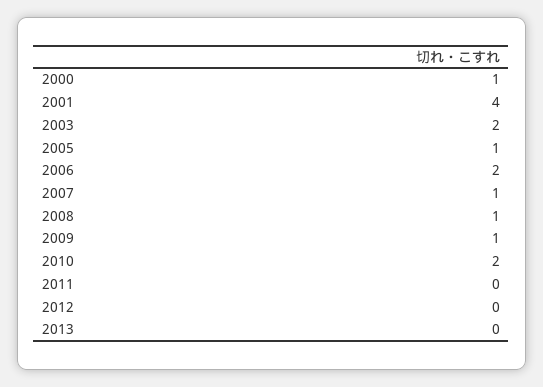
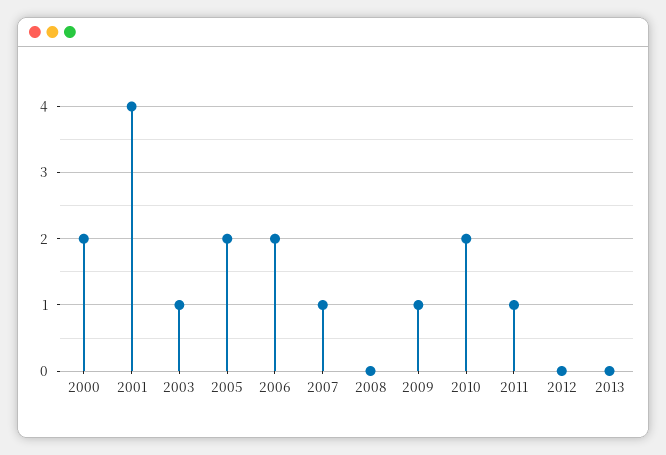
  {
-   "2000": 1,
+   "2000": 2,
    "2001": 4,
-   "2003": 2,
+   "2003": 1,
-   "2005": 1,
+   "2005": 2,
    "2006": 2,
    "2007": 1,
-   "2008": 1,
+   "2008": 0,
    "2009": 1,
    "2010": 2,
-   "2011": 0,
+   "2011": 1,
    "2012": 0,
    "2013": 0
  }

